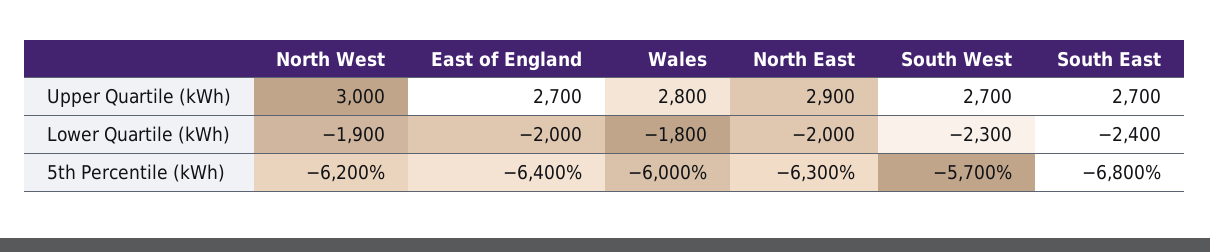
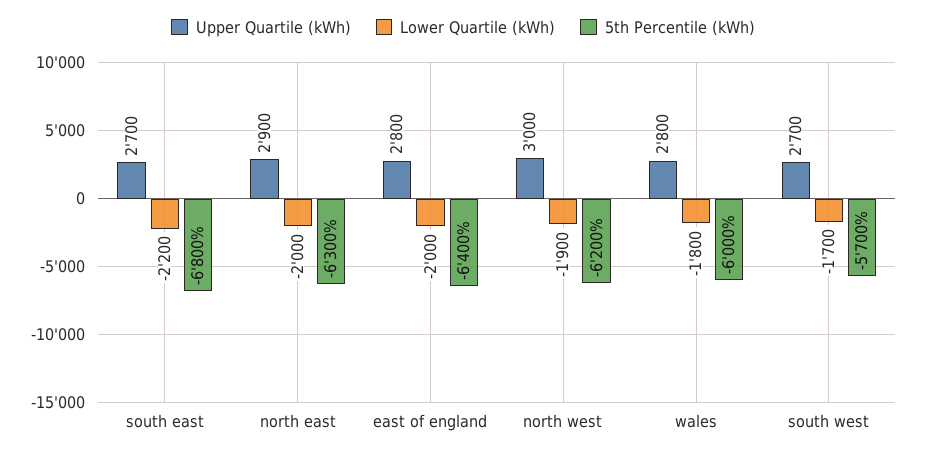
  {
    "Upper Quartile (kWh)": {
      "North West": 3000,
-     "East of England": 2700,
+     "East of England": 2800,
      "Wales": 2800,
      "North East": 2900,
      "South West": 2700,
      "South East": 2700
    },
    "Lower Quartile (kWh)": {
      "North West": -1900,
      "East of England": -2000,
      "Wales": -1800,
      "North East": -2000,
-     "South West": -2300,
+     "South West": -1700,
-     "South East": -2400
+     "South East": -2200
    },
    "5th Percentile (kWh)": {
      "North West": -6200,
      "East of England": -6400,
      "Wales": -6000,
      "North East": -6300,
      "South West": -5700,
      "South East": -6800
    }
  }

